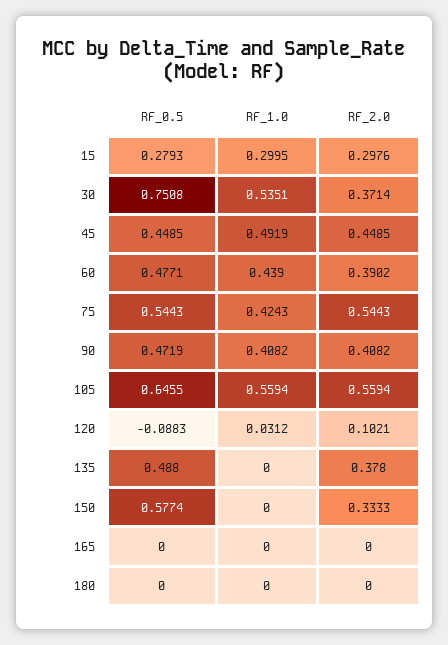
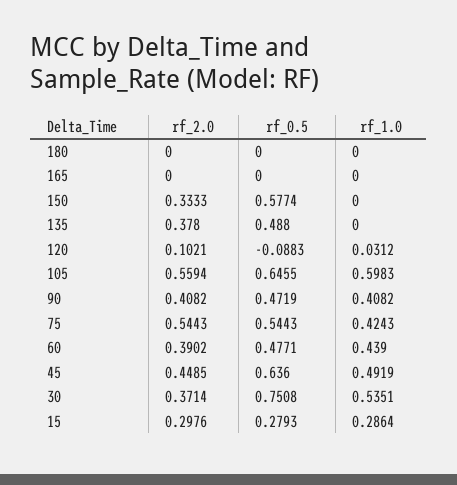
  {
    "RF_0.5": {
      "15": 0.2793,
      "30": 0.7508,
-     "45": 0.4485,
+     "45": 0.636,
      "60": 0.4771,
      "75": 0.5443,
      "90": 0.4719,
      "105": 0.6455,
      "120": -0.0883,
      "135": 0.488,
      "150": 0.5774,
      "165": 0,
      "180": 0
    },
    "RF_1.0": {
-     "15": 0.2995,
+     "15": 0.2864,
      "30": 0.5351,
      "45": 0.4919,
      "60": 0.439,
      "75": 0.4243,
      "90": 0.4082,
-     "105": 0.5594,
+     "105": 0.5983,
      "120": 0.0312,
      "135": 0,
      "150": 0,
      "165": 0,
      "180": 0
    },
    "RF_2.0": {
      "15": 0.2976,
      "30": 0.3714,
      "45": 0.4485,
      "60": 0.3902,
      "75": 0.5443,
      "90": 0.4082,
      "105": 0.5594,
      "120": 0.1021,
      "135": 0.378,
      "150": 0.3333,
      "165": 0,
      "180": 0
    }
  }

